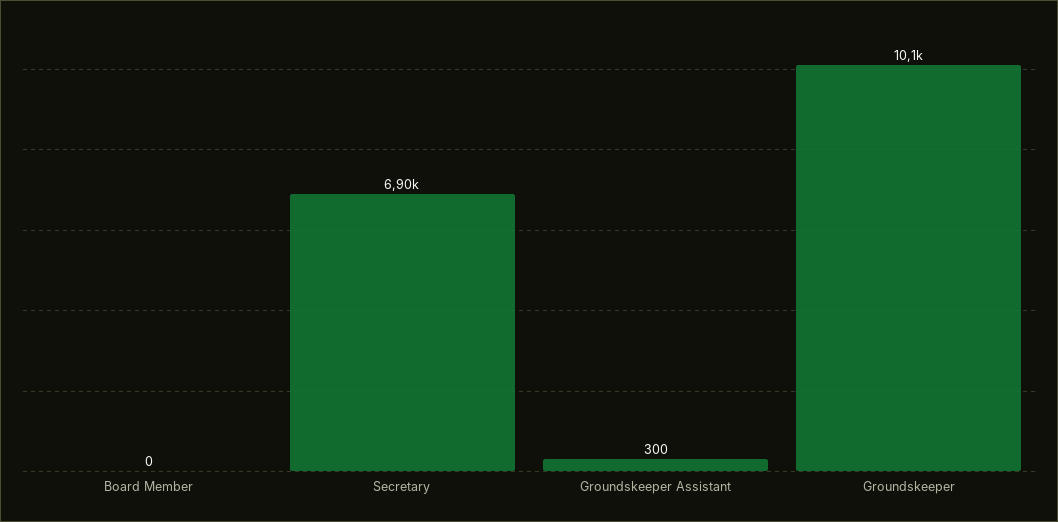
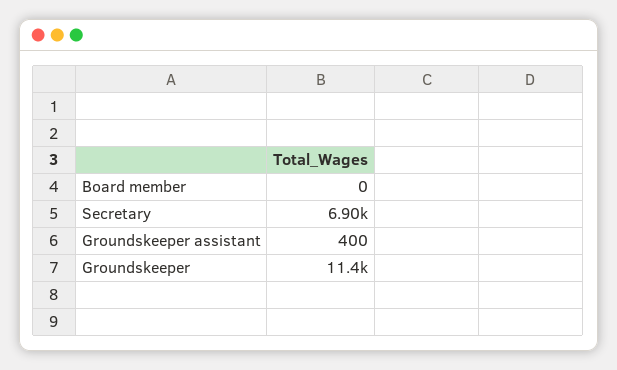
  {
    "Board Member": 0,
    "Secretary": 6900,
-   "Groundskeeper Assistant": 300,
+   "Groundskeeper Assistant": 400,
-   "Groundskeeper": 10100
+   "Groundskeeper": 11400
  }

